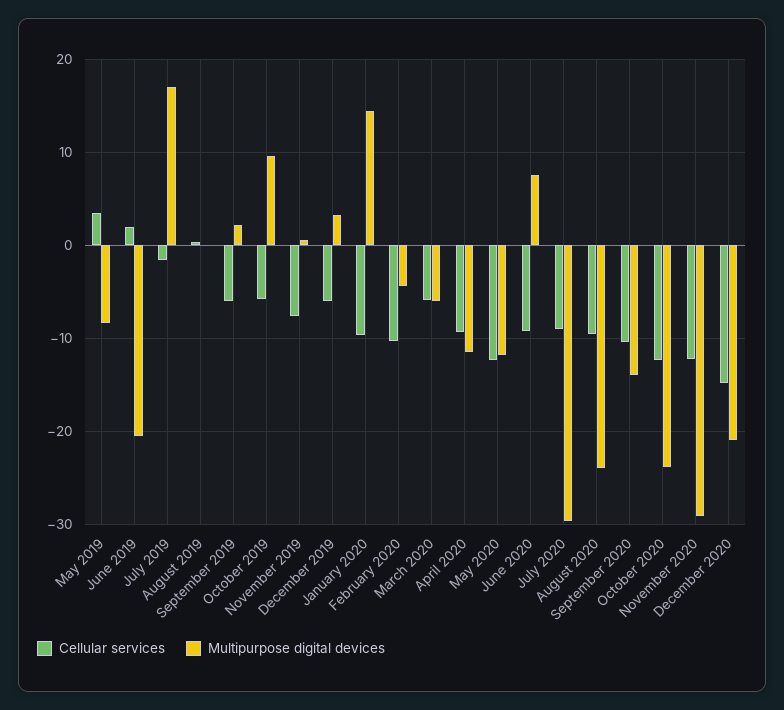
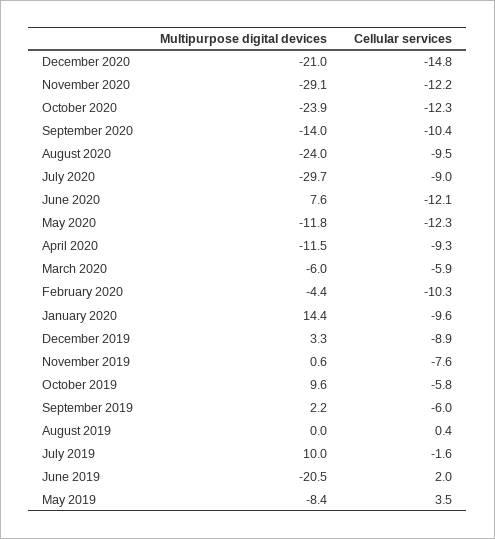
  {
    "Cellular services": {
      "May 2019": 3.5,
      "June 2019": 2,
      "July 2019": -1.6,
      "August 2019": 0.4,
      "September 2019": -6,
      "October 2019": -5.8,
      "November 2019": -7.6,
-     "December 2019": -6,
+     "December 2019": -8.9,
      "January 2020": -9.6,
      "February 2020": -10.3,
      "March 2020": -5.9,
      "April 2020": -9.3,
      "May 2020": -12.3,
-     "June 2020": -9,
+     "June 2020": -12.1,
      "July 2020": -9,
      "August 2020": -9.5,
      "September 2020": -10.4,
      "October 2020": -12.3,
      "November 2020": -12.2,
      "December 2020": -14.8
    },
    "Multipurpose digital devices": {
      "May 2019": -8.4,
      "June 2019": -20.5,
-     "July 2019": 17,
+     "July 2019": 10,
      "August 2019": 0,
      "September 2019": 2.2,
      "October 2019": 9.6,
      "November 2019": 0.6,
      "December 2019": 3.3,
      "January 2020": 14.4,
      "February 2020": -4.4,
      "March 2020": -6,
      "April 2020": -11.5,
      "May 2020": -11.8,
      "June 2020": 7.6,
      "July 2020": -29.7,
      "August 2020": -24,
      "September 2020": -14,
      "October 2020": -23.9,
      "November 2020": -29.1,
      "December 2020": -21
    }
  }

